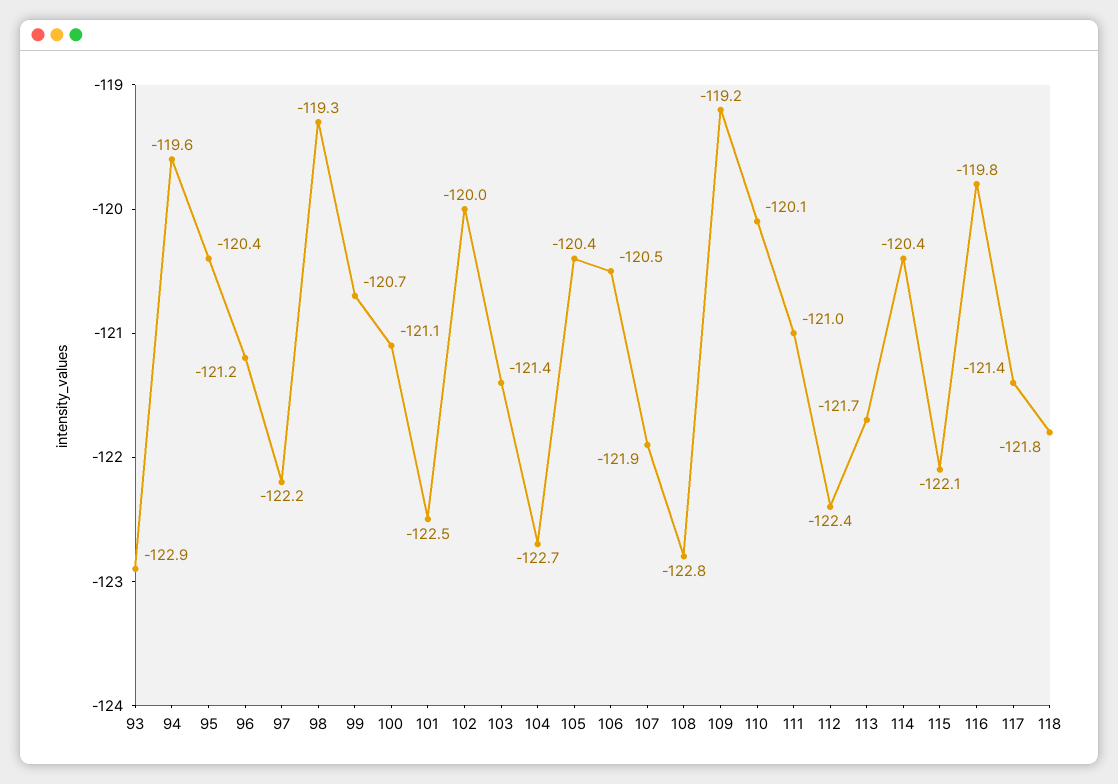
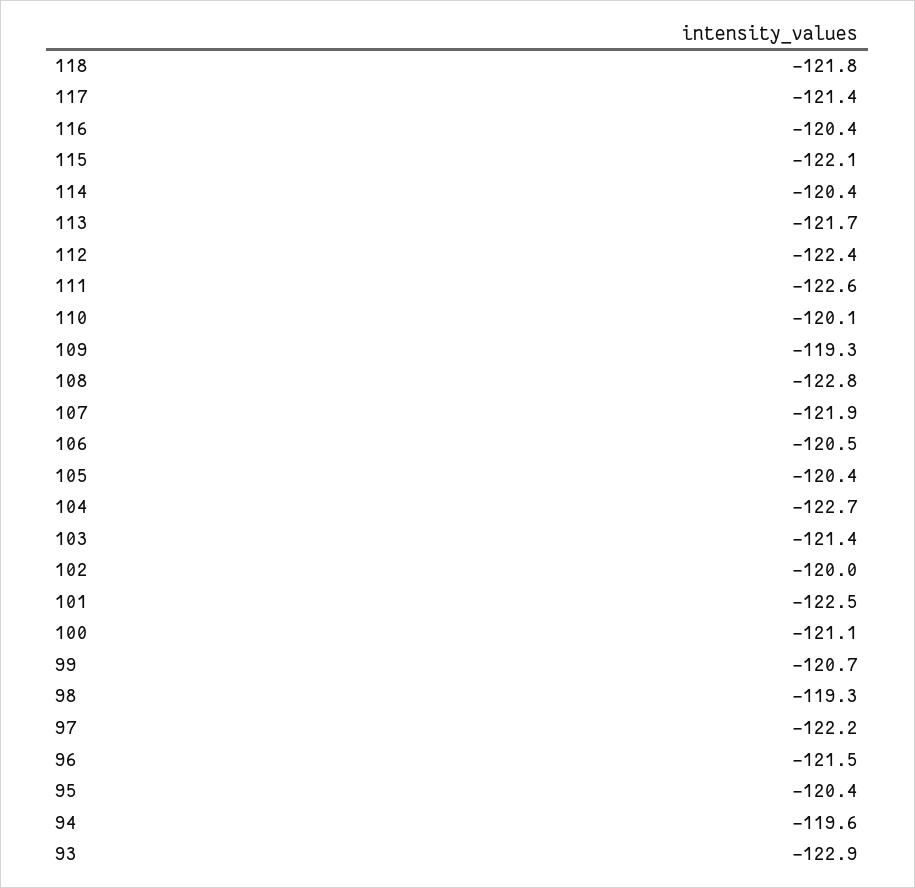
  {
    "93": -122.9,
    "94": -119.6,
    "95": -120.4,
-   "96": -121.2,
+   "96": -121.5,
    "97": -122.2,
    "98": -119.3,
    "99": -120.7,
    "100": -121.1,
    "101": -122.5,
    "102": -120,
    "103": -121.4,
    "104": -122.7,
    "105": -120.4,
    "106": -120.5,
    "107": -121.9,
    "108": -122.8,
-   "109": -119.2,
+   "109": -119.3,
    "110": -120.1,
-   "111": -121,
+   "111": -122.6,
    "112": -122.4,
    "113": -121.7,
    "114": -120.4,
    "115": -122.1,
-   "116": -119.8,
+   "116": -120.4,
    "117": -121.4,
    "118": -121.8
  }

